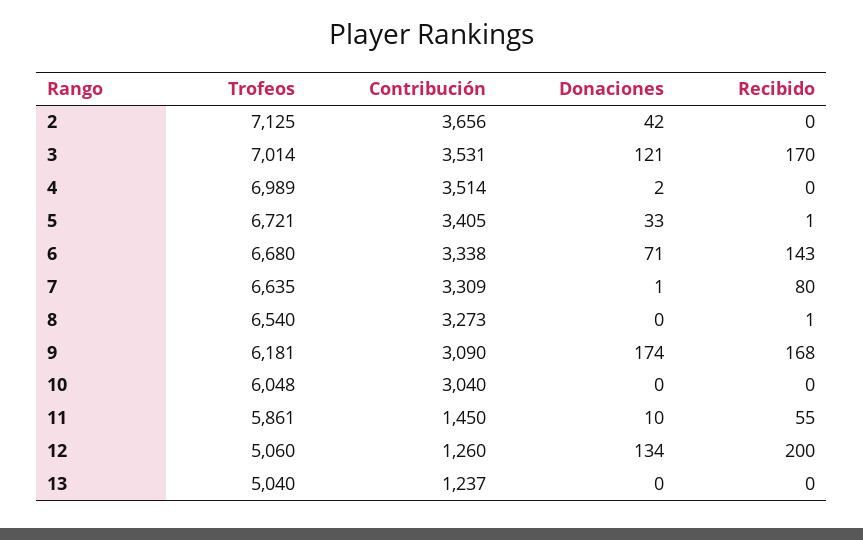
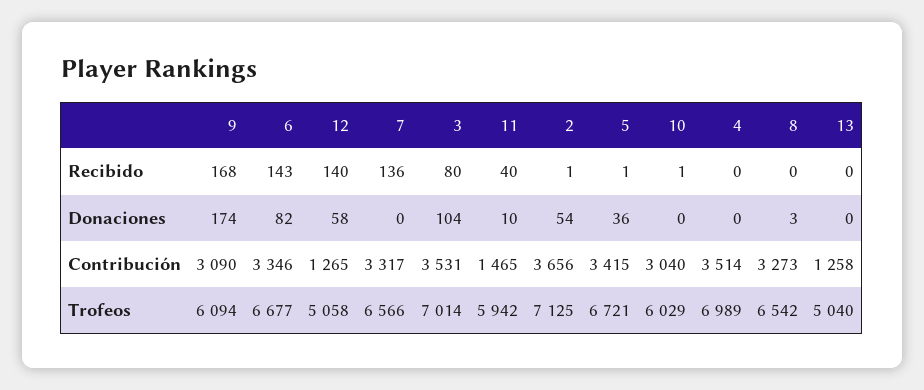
  {
    "Trofeos": {
      "2": 7125,
      "3": 7014,
      "4": 6989,
      "5": 6721,
-     "6": 6680,
+     "6": 6677,
-     "7": 6635,
+     "7": 6566,
-     "8": 6540,
+     "8": 6542,
-     "9": 6181,
+     "9": 6094,
-     "10": 6048,
+     "10": 6029,
-     "11": 5861,
+     "11": 5942,
-     "12": 5060,
+     "12": 5058,
      "13": 5040
    },
    "Contribución": {
      "2": 3656,
      "3": 3531,
      "4": 3514,
-     "5": 3405,
+     "5": 3415,
-     "6": 3338,
+     "6": 3346,
-     "7": 3309,
+     "7": 3317,
      "8": 3273,
      "9": 3090,
      "10": 3040,
-     "11": 1450,
+     "11": 1465,
-     "12": 1260,
+     "12": 1265,
-     "13": 1237
+     "13": 1258
    },
    "Donaciones": {
-     "2": 42,
+     "2": 54,
-     "3": 121,
+     "3": 104,
-     "4": 2,
+     "4": 0,
-     "5": 33,
+     "5": 36,
-     "6": 71,
+     "6": 82,
-     "7": 1,
+     "7": 0,
-     "8": 0,
+     "8": 3,
      "9": 174,
      "10": 0,
      "11": 10,
-     "12": 134,
+     "12": 58,
      "13": 0
    },
    "Recibido": {
-     "2": 0,
+     "2": 1,
-     "3": 170,
+     "3": 80,
      "4": 0,
      "5": 1,
      "6": 143,
-     "7": 80,
+     "7": 136,
-     "8": 1,
+     "8": 0,
      "9": 168,
-     "10": 0,
+     "10": 1,
-     "11": 55,
+     "11": 40,
-     "12": 200,
+     "12": 140,
      "13": 0
    }
  }

